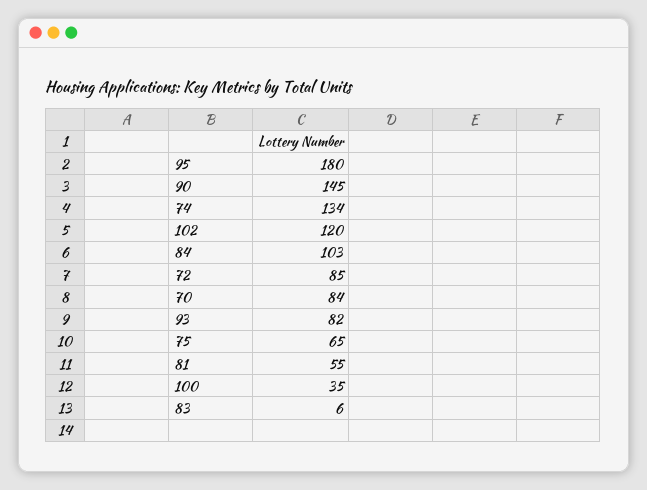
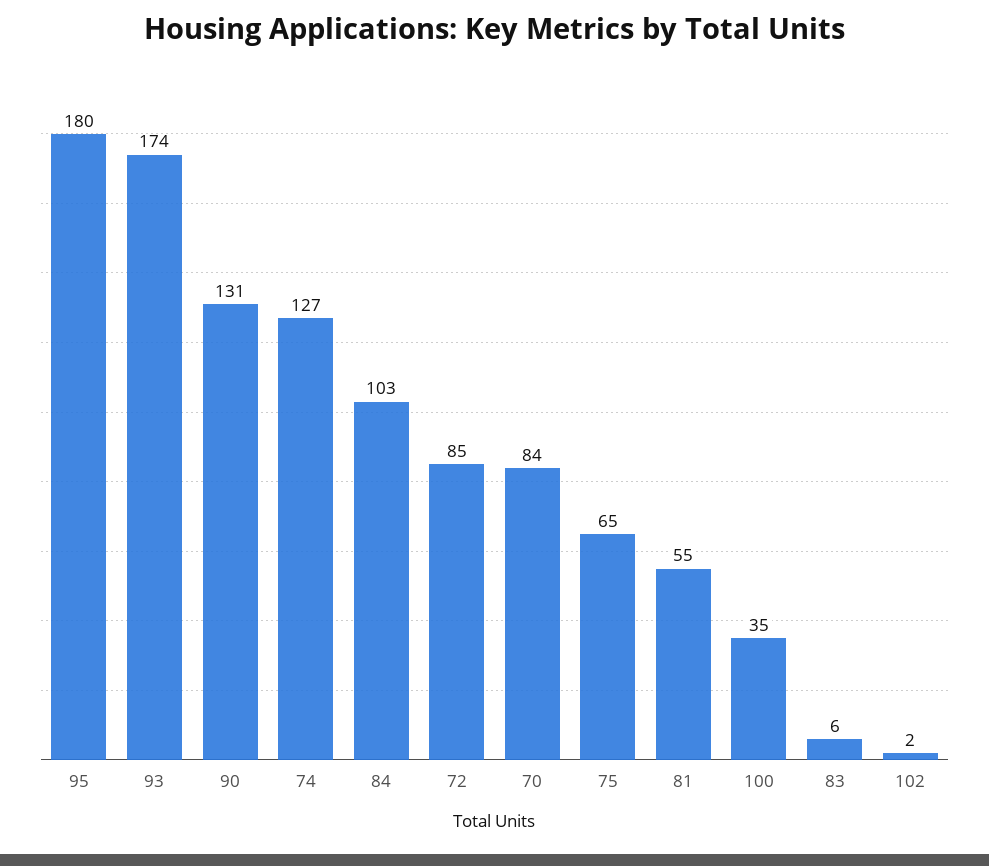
  {
    "95": 180,
-   "90": 145,
+   "90": 131,
-   "74": 134,
+   "74": 127,
-   "102": 120,
+   "102": 2,
    "84": 103,
    "72": 85,
    "70": 84,
-   "93": 82,
+   "93": 174,
    "75": 65,
    "81": 55,
    "100": 35,
    "83": 6
  }

